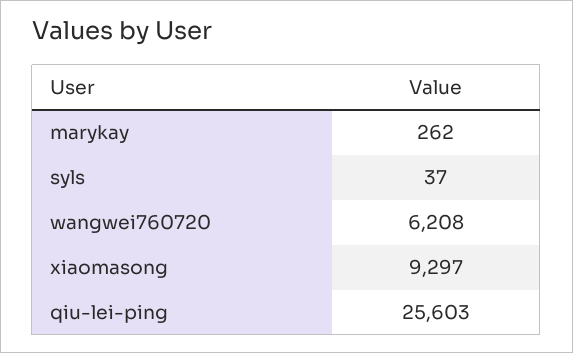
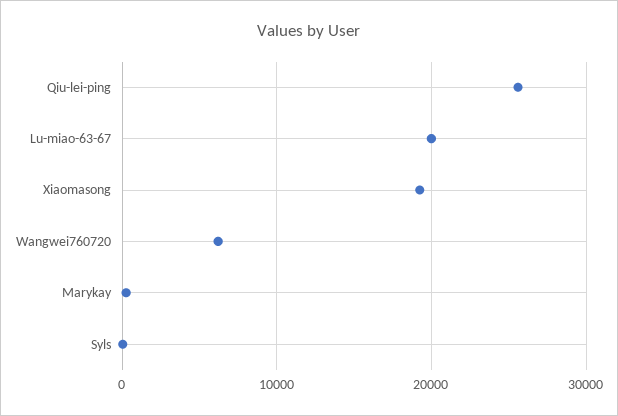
  {
    "marykay": 262,
    "syls": 37,
    "wangwei760720": 6208,
-   "xiaomasong": 9297,
+   "xiaomasong": 19000,
-   "qiu-lei-ping": 25603
+   "qiu-lei-ping": 25603,
+   "Lu-miao-63-67": 20000
  }

